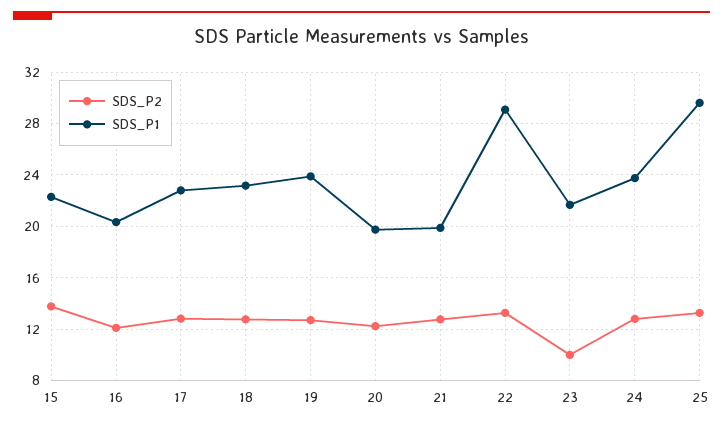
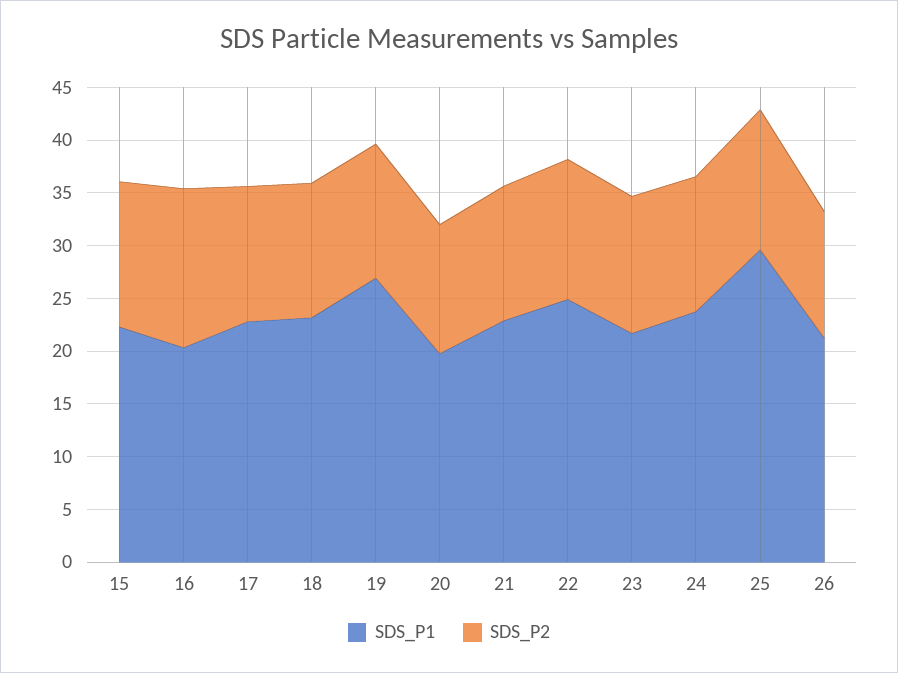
  {
    "SDS_P2": {
      "15": 14,
-     "16": 12,
+     "16": 15,
      "17": 13,
      "18": 13,
      "19": 12.5,
      "20": 12,
      "21": 13,
      "22": 13.5,
-     "23": 10,
+     "23": 13,
      "24": 13,
-     "25": 13.5
+     "25": 13.5,
+     "26": 12
    },
    "SDS_P1": {
      "15": 22.5,
      "16": 20.5,
      "17": 23,
      "18": 23,
-     "19": 24,
+     "19": 27,
      "20": 20,
-     "21": 20,
+     "21": 23,
-     "22": 29,
+     "22": 25,
      "23": 21.5,
      "24": 24,
-     "25": 29.5
+     "25": 29.5,
+     "26": 21
    }
  }

